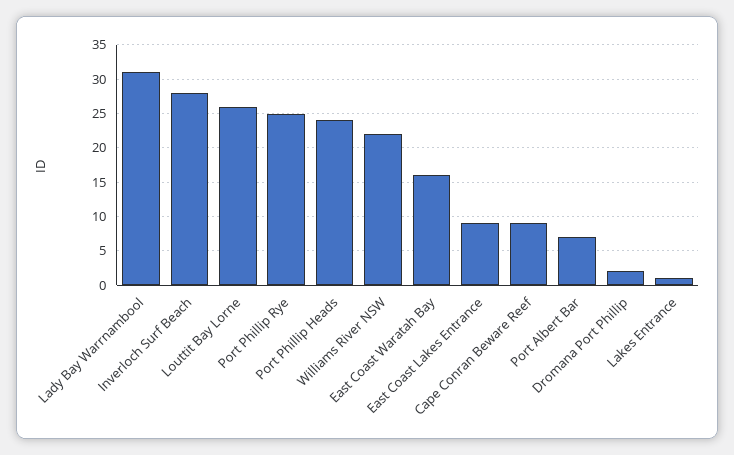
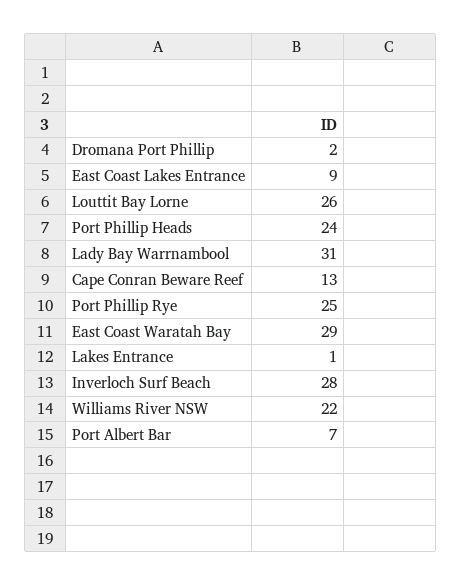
  {
    "Lady Bay Warrnambool": 31,
    "Inverloch Surf Beach": 28,
    "Louttit Bay Lorne": 26,
    "Port Phillip Rye": 25,
    "Port Phillip Heads": 24,
    "Williams River NSW": 22,
-   "East Coast Waratah Bay": 16,
+   "East Coast Waratah Bay": 29,
    "East Coast Lakes Entrance": 9,
-   "Cape Conran Beware Reef": 9,
+   "Cape Conran Beware Reef": 13,
    "Port Albert Bar": 7,
    "Dromana Port Phillip": 2,
    "Lakes Entrance": 1
  }

